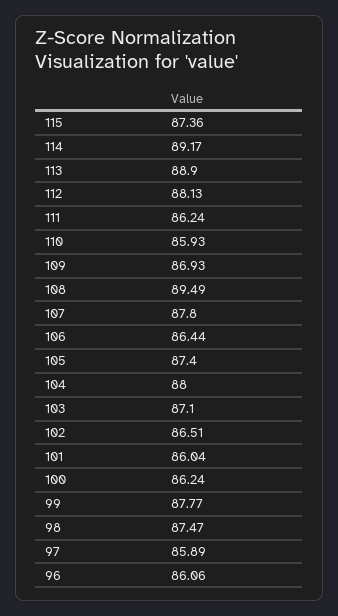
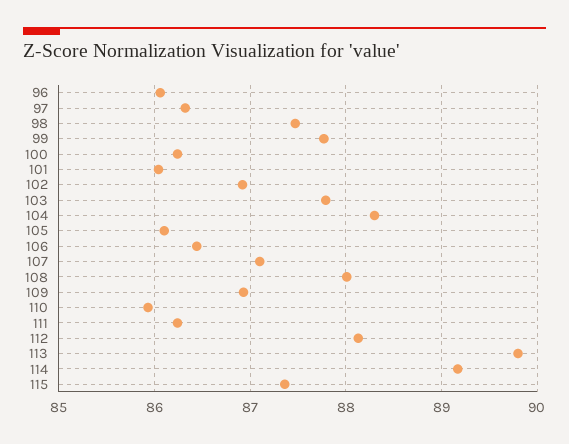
  {
    "115": 87.36,
    "114": 89.17,
-   "113": 88.9,
+   "113": 89.8,
    "112": 88.13,
    "111": 86.24,
    "110": 85.93,
    "109": 86.93,
-   "108": 89.49,
+   "108": 88,
-   "107": 87.8,
+   "107": 87.1,
    "106": 86.44,
-   "105": 87.4,
+   "105": 86.1,
-   "104": 88,
+   "104": 88.3,
-   "103": 87.1,
+   "103": 87.8,
-   "102": 86.51,
+   "102": 86.9,
    "101": 86.04,
    "100": 86.24,
    "99": 87.77,
    "98": 87.47,
-   "97": 85.89,
+   "97": 86.3,
    "96": 86.06
  }

